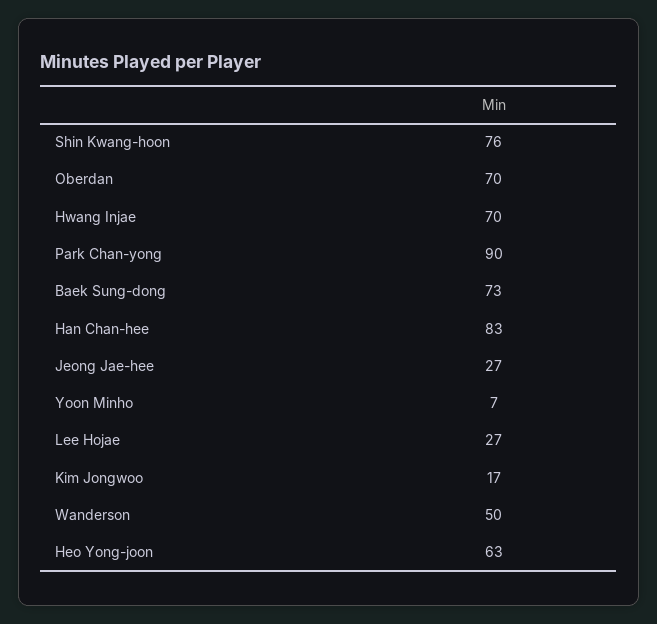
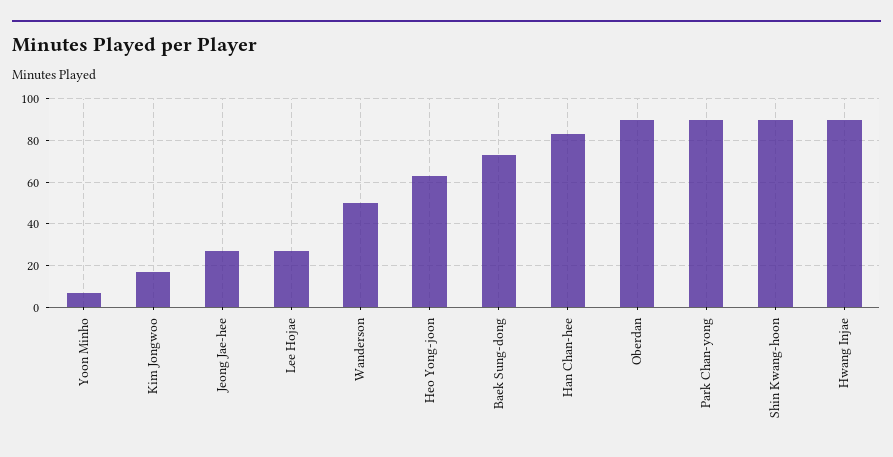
  {
-   "Shin Kwang-hoon": 76,
+   "Shin Kwang-hoon": 90,
-   "Oberdan": 70,
+   "Oberdan": 90,
-   "Hwang Injae": 70,
+   "Hwang Injae": 90,
    "Park Chan-yong": 90,
    "Baek Sung-dong": 73,
    "Han Chan-hee": 83,
    "Jeong Jae-hee": 27,
    "Yoon Minho": 7,
    "Lee Hojae": 27,
    "Kim Jongwoo": 17,
    "Wanderson": 50,
    "Heo Yong-joon": 63
  }

